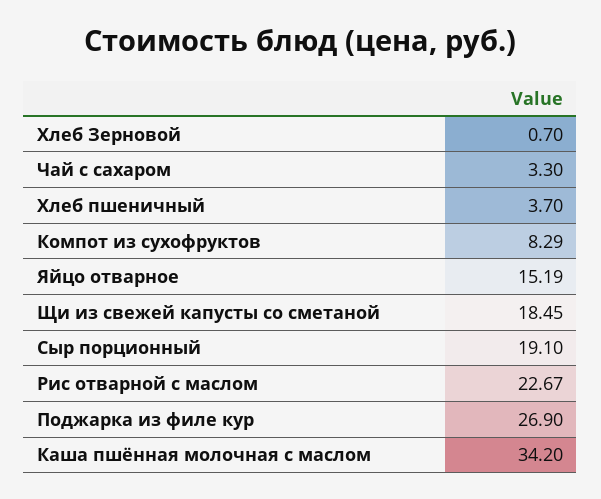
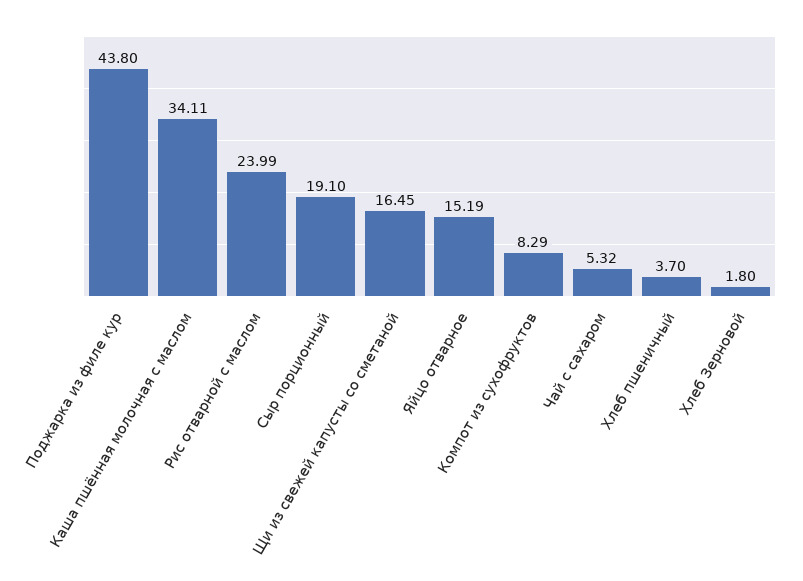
  {
-   "Хлеб Зерновой": 0.7,
+   "Хлеб Зерновой": 1.8,
-   "Чай с сахаром": 3.3,
+   "Чай с сахаром": 5.32,
    "Хлеб пшеничный": 3.7,
    "Компот из сухофруктов": 8.29,
    "Яйцо отварное": 15.19,
-   "Щи из свежей капусты со сметаной": 18.45,
+   "Щи из свежей капусты со сметаной": 16.45,
    "Сыр порционный": 19.1,
-   "Рис отварной с маслом": 22.67,
+   "Рис отварной с маслом": 23.99,
-   "Поджарка из филе кур": 26.9,
+   "Поджарка из филе кур": 43.8,
-   "Каша пшённая молочная с маслом": 34.2
+   "Каша пшённая молочная с маслом": 34.11
  }

